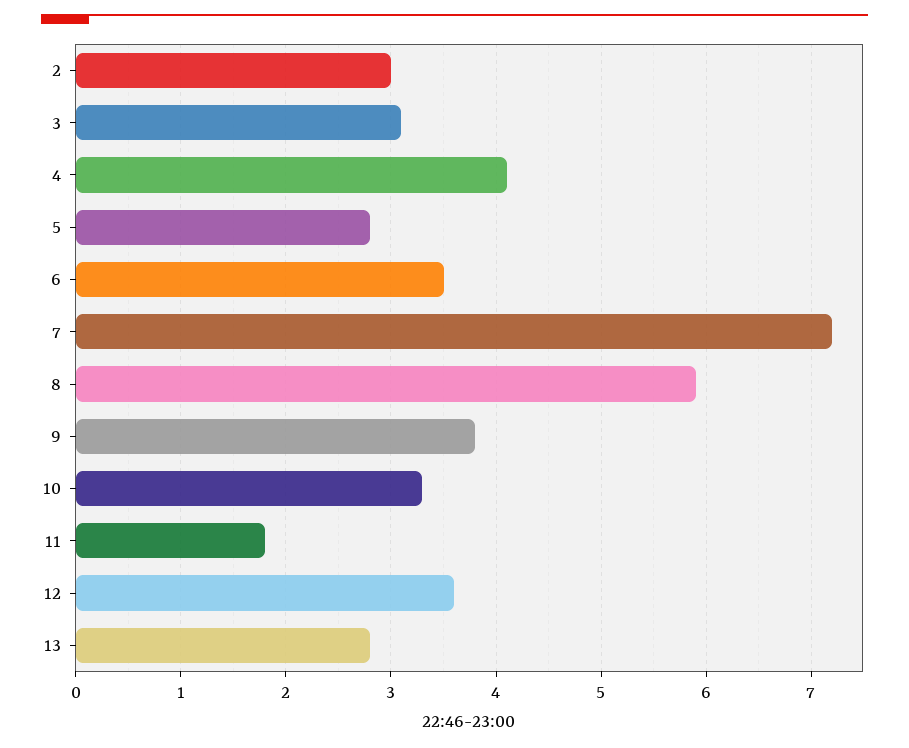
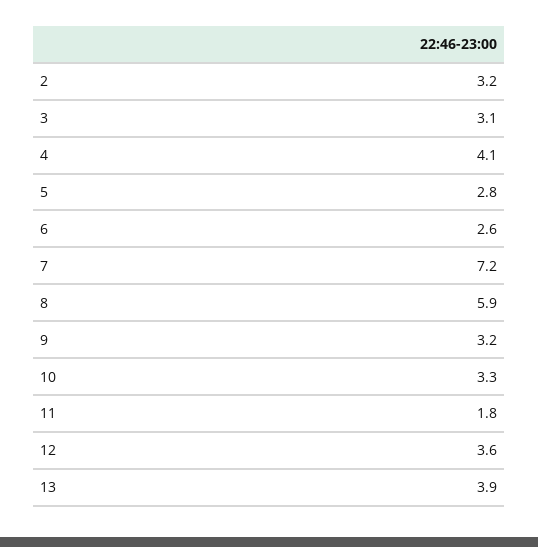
  {
-   "2": 3,
+   "2": 3.2,
    "3": 3.1,
    "4": 4.1,
    "5": 2.8,
-   "6": 3.5,
+   "6": 2.6,
    "7": 7.2,
    "8": 5.9,
-   "9": 3.8,
+   "9": 3.2,
    "10": 3.3,
    "11": 1.8,
    "12": 3.6,
-   "13": 2.8
+   "13": 3.9
  }

